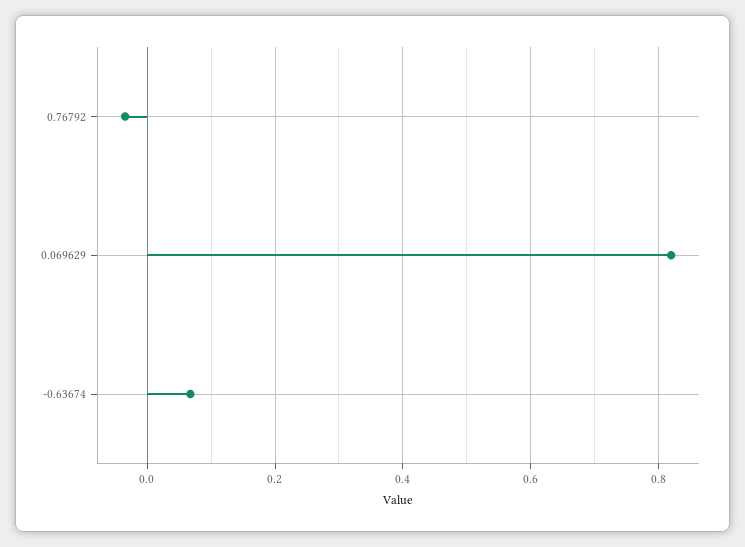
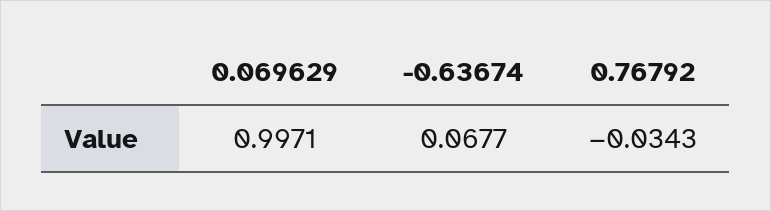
  {
    "0.76792": -0.0343,
-   "0.069629": 0.82,
+   "0.069629": 0.9971,
    "-0.63674": 0.0677
  }

